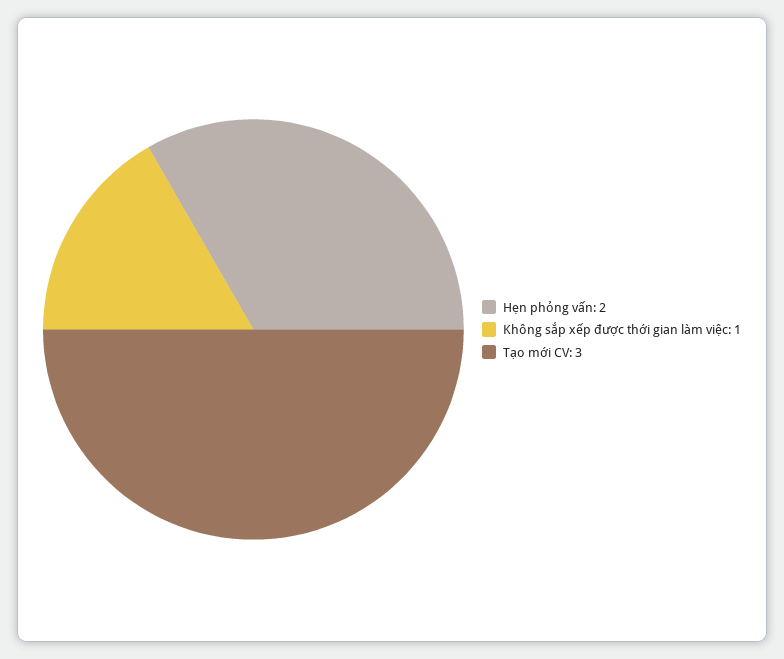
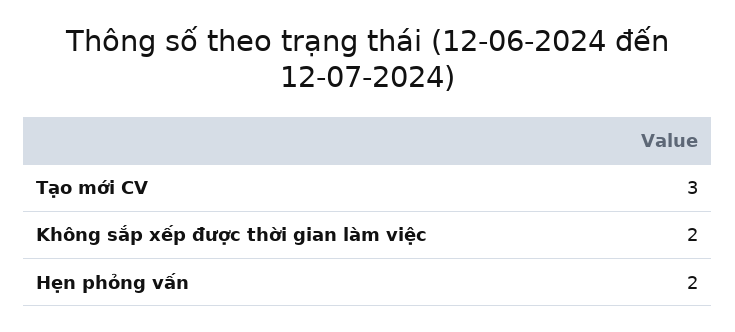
  {
    "Hẹn phỏng vấn": 2,
-   "Không sắp xếp được thời gian làm việc": 1,
+   "Không sắp xếp được thời gian làm việc": 2,
    "Tạo mới CV": 3
  }

